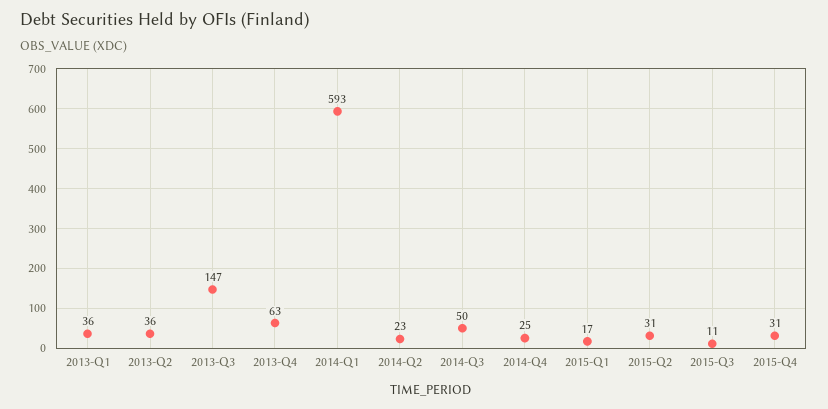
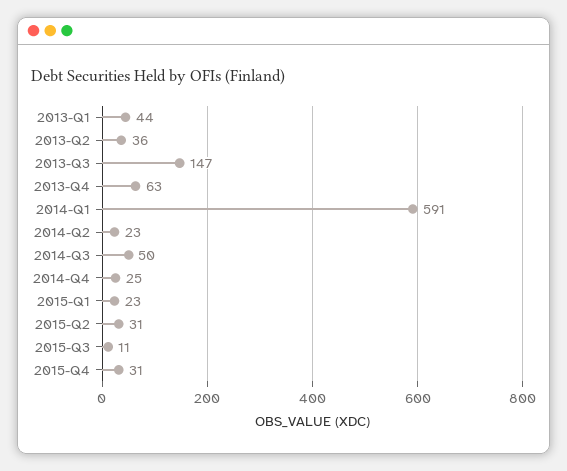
  {
-   "2013-Q1": 36,
+   "2013-Q1": 44,
    "2013-Q2": 36,
    "2013-Q3": 147,
    "2013-Q4": 63,
-   "2014-Q1": 593,
+   "2014-Q1": 591,
    "2014-Q2": 23,
    "2014-Q3": 50,
    "2014-Q4": 25,
-   "2015-Q1": 17,
+   "2015-Q1": 23,
    "2015-Q2": 31,
    "2015-Q3": 11,
    "2015-Q4": 31
  }

